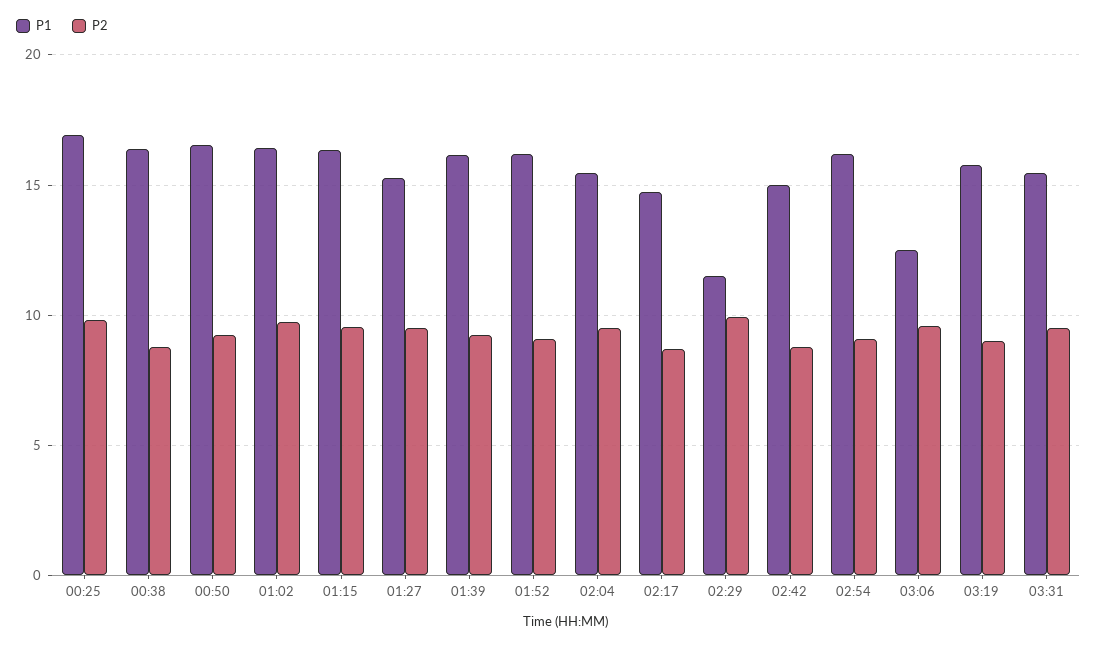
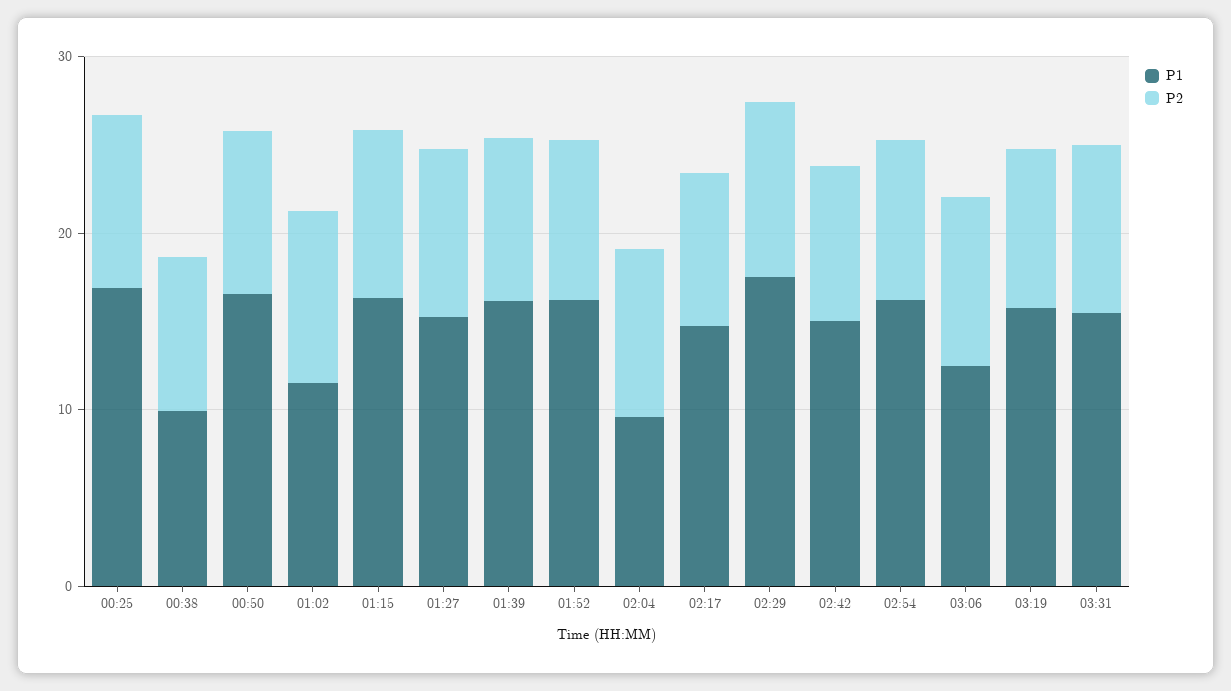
  {
    "P1": {
      "00:25": 17,
-     "00:38": 16.5,
+     "00:38": 10,
      "00:50": 16.5,
-     "01:02": 16.5,
+     "01:02": 12,
      "01:15": 16.5,
      "01:27": 15.5,
      "01:39": 16,
      "01:52": 16,
-     "02:04": 15.5,
+     "02:04": 10,
      "02:17": 14.5,
-     "02:29": 11.5,
+     "02:29": 18,
      "02:42": 15,
      "02:54": 16,
      "03:06": 12.5,
      "03:19": 16,
      "03:31": 15.5
    },
    "P2": {
      "00:25": 10,
      "00:38": 9,
      "00:50": 9,
      "01:02": 10,
      "01:15": 9.5,
      "01:27": 9.5,
      "01:39": 9,
      "01:52": 9,
      "02:04": 9.5,
      "02:17": 8.5,
      "02:29": 10,
      "02:42": 9,
      "02:54": 9,
      "03:06": 9.5,
      "03:19": 9,
      "03:31": 9.5
    }
  }

